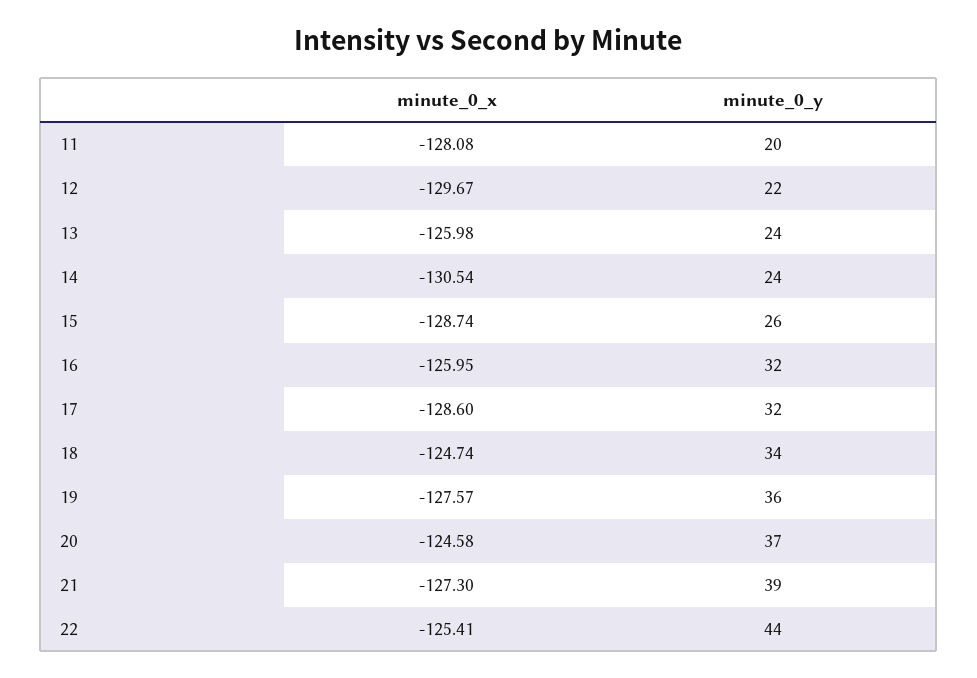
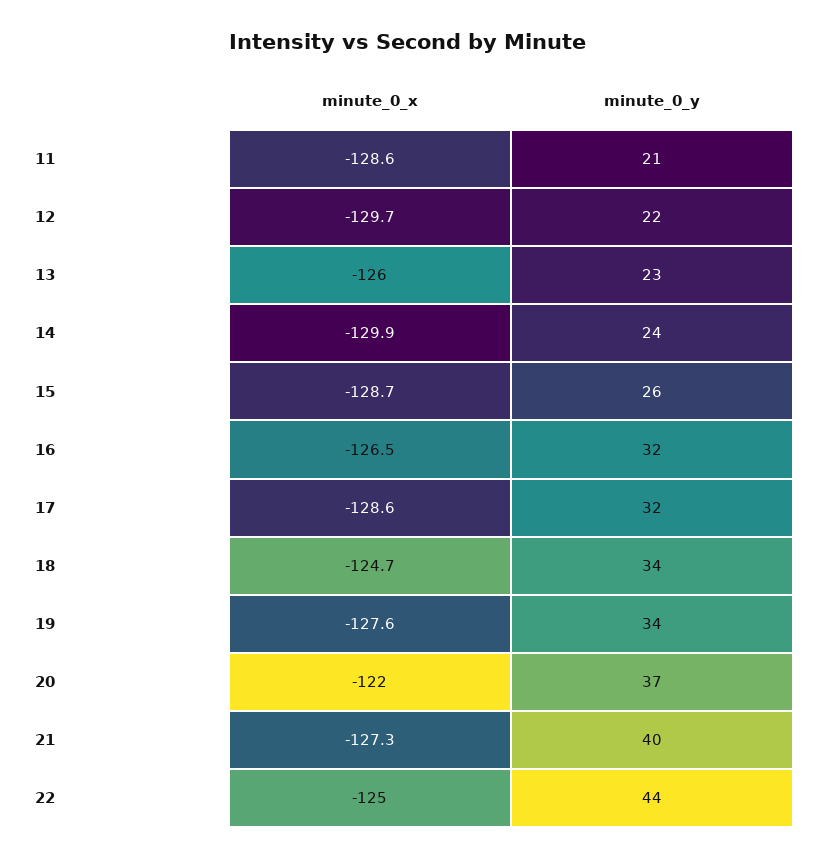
  {
    "minute_0_x": {
-     "11": -128.08,
+     "11": -128.6,
      "12": -129.67,
      "13": -125.98,
-     "14": -130.54,
+     "14": -129.9,
      "15": -128.74,
-     "16": -125.95,
+     "16": -126.5,
      "17": -128.6,
      "18": -124.74,
      "19": -127.57,
-     "20": -124.58,
+     "20": -122,
      "21": -127.3,
-     "22": -125.41
+     "22": -125
    },
    "minute_0_y": {
-     "11": 20,
+     "11": 21,
      "12": 22,
-     "13": 24,
+     "13": 23,
      "14": 24,
      "15": 26,
      "16": 32,
      "17": 32,
      "18": 34,
-     "19": 36,
+     "19": 34,
      "20": 37,
-     "21": 39,
+     "21": 40,
      "22": 44
    }
  }

